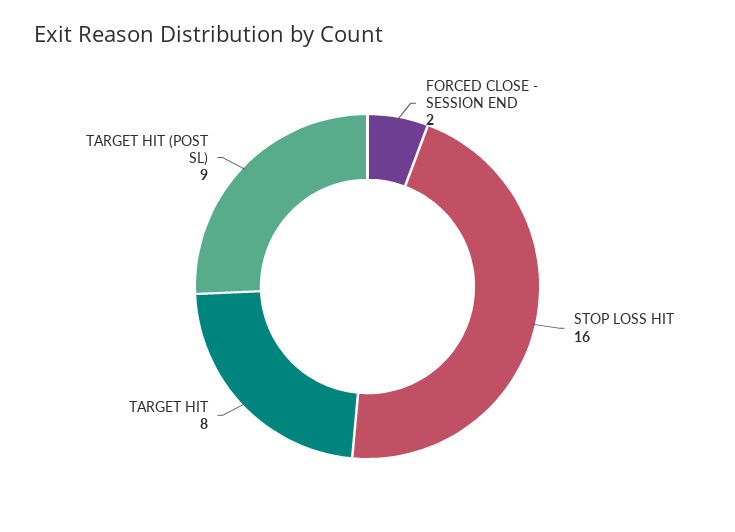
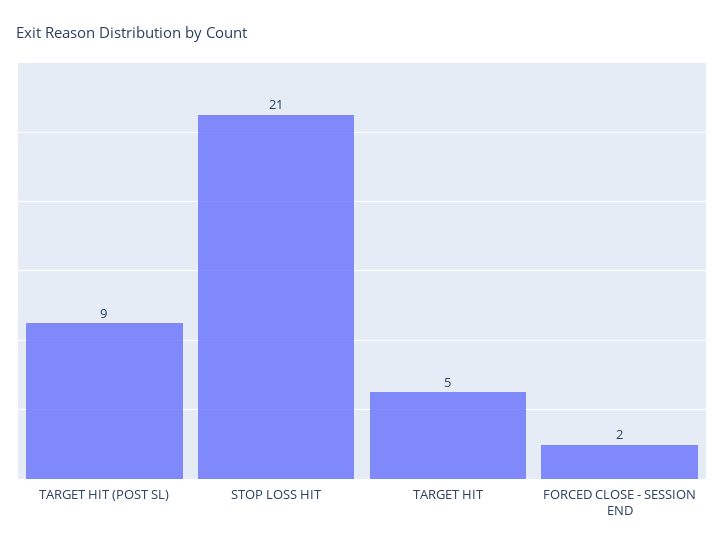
  {
    "FORCED CLOSE - SESSION END": 2,
-   "STOP LOSS HIT": 16,
+   "STOP LOSS HIT": 21,
-   "TARGET HIT": 8,
+   "TARGET HIT": 5,
    "TARGET HIT (POST SL)": 9
  }

